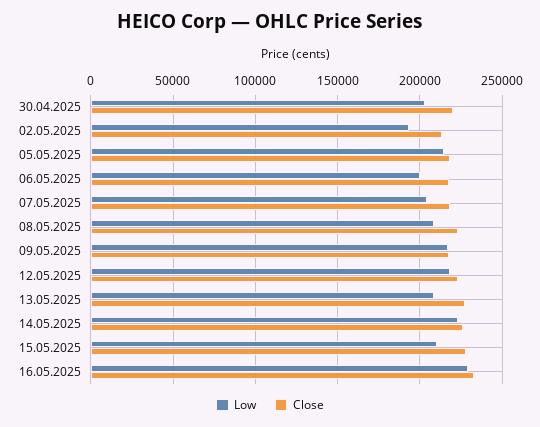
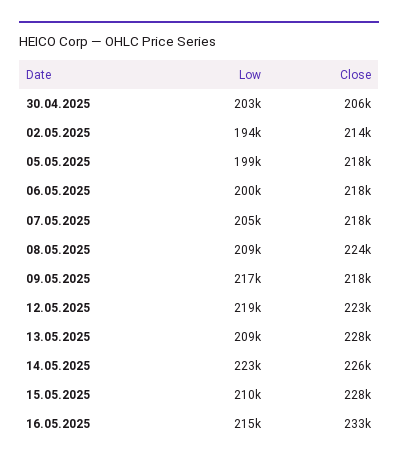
  {
    "Low": {
      "30.04.2025": 203000,
      "02.05.2025": 194000,
-     "05.05.2025": 215000,
+     "05.05.2025": 199000,
      "06.05.2025": 200000,
      "07.05.2025": 205000,
      "08.05.2025": 209000,
      "09.05.2025": 217000,
      "12.05.2025": 219000,
      "13.05.2025": 209000,
      "14.05.2025": 223000,
      "15.05.2025": 210000,
-     "16.05.2025": 230000
+     "16.05.2025": 215000
    },
    "Close": {
-     "30.04.2025": 220000,
+     "30.04.2025": 206000,
      "02.05.2025": 214000,
      "05.05.2025": 218000,
      "06.05.2025": 218000,
      "07.05.2025": 218000,
      "08.05.2025": 224000,
      "09.05.2025": 218000,
      "12.05.2025": 223000,
      "13.05.2025": 228000,
      "14.05.2025": 226000,
      "15.05.2025": 228000,
      "16.05.2025": 233000
    }
  }

